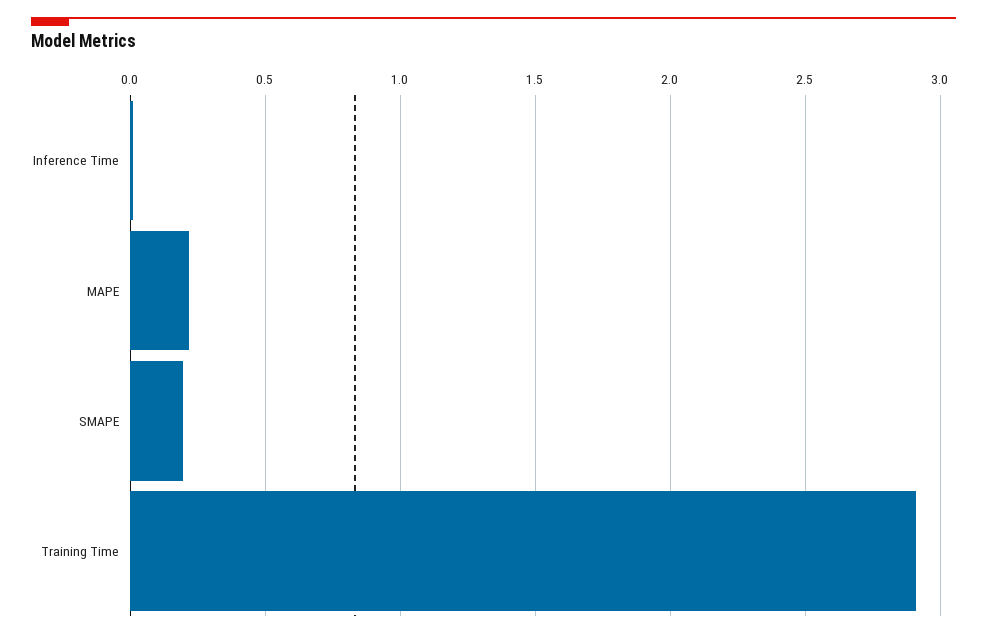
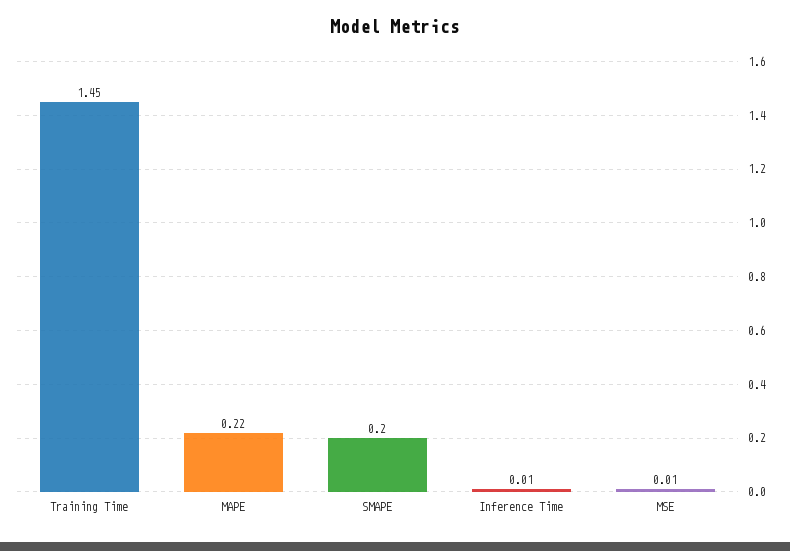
  {
    "Inference Time": 0.01,
    "MAPE": 0.22,
    "SMAPE": 0.2,
-   "Training Time": 2.9
+   "Training Time": 1.45,
+   "MSE": 0.01
  }

